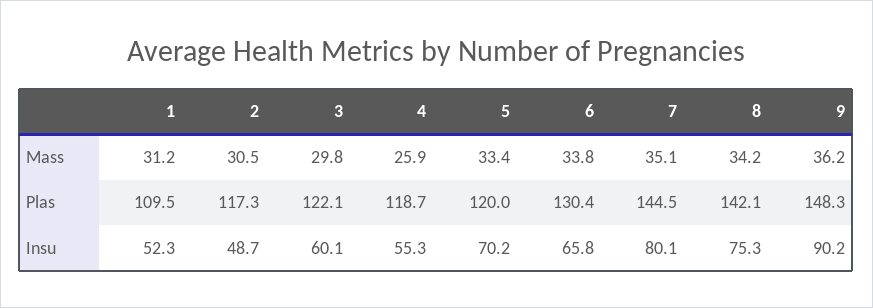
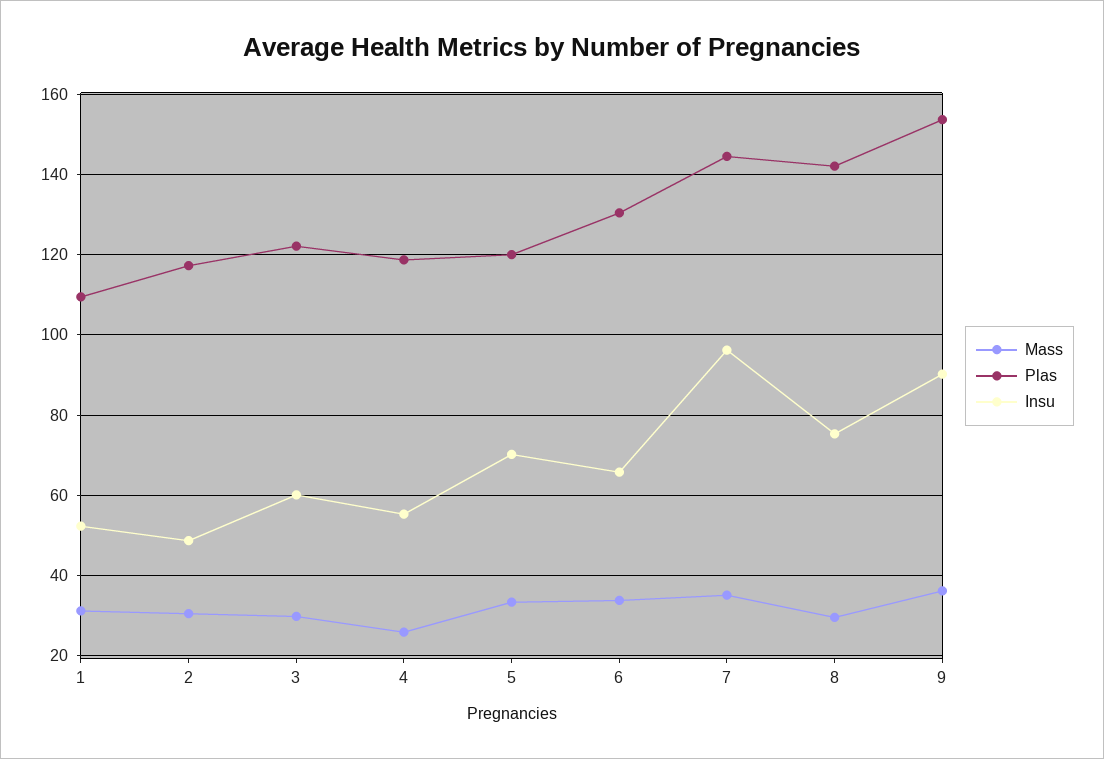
  {
    "Mass": {
      "1": 31.2,
      "2": 30.5,
      "3": 29.8,
      "4": 25.9,
      "5": 33.4,
      "6": 33.8,
      "7": 35.1,
-     "8": 34.2,
+     "8": 30,
      "9": 36.2
    },
    "Plas": {
      "1": 109.5,
      "2": 117.3,
      "3": 122.1,
      "4": 118.7,
      "5": 120,
      "6": 130.4,
      "7": 144.5,
      "8": 142.1,
-     "9": 148.3
+     "9": 154
    },
    "Insu": {
      "1": 52.3,
      "2": 48.7,
      "3": 60.1,
      "4": 55.3,
      "5": 70.2,
      "6": 65.8,
-     "7": 80.1,
+     "7": 96,
      "8": 75.3,
      "9": 90.2
    }
  }

